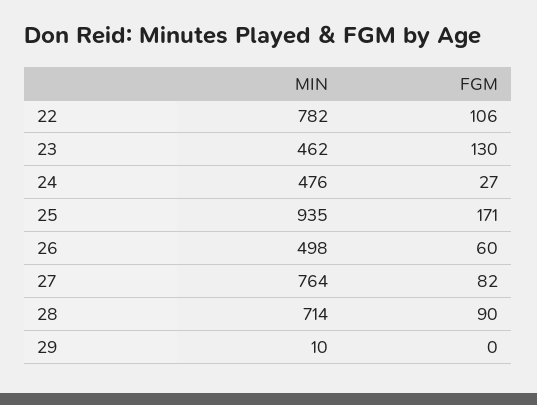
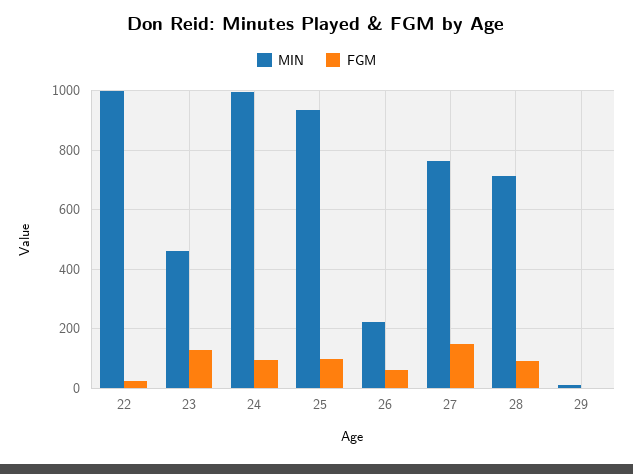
  {
    "MIN": {
-     "22": 782,
+     "22": 1000,
      "23": 462,
-     "24": 476,
+     "24": 1000,
      "25": 935,
-     "26": 498,
+     "26": 225,
      "27": 764,
      "28": 714,
      "29": 10
    },
    "FGM": {
-     "22": 106,
+     "22": 25,
      "23": 130,
-     "24": 27,
+     "24": 100,
-     "25": 171,
+     "25": 100,
      "26": 60,
-     "27": 82,
+     "27": 150,
      "28": 90,
      "29": 0
    }
  }

